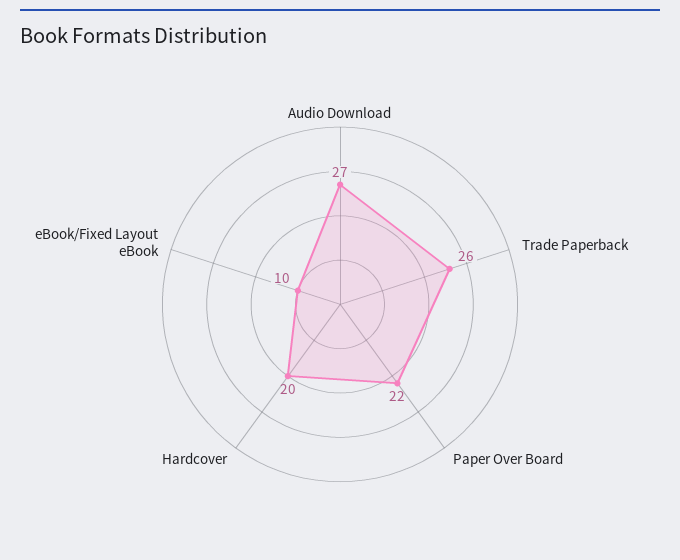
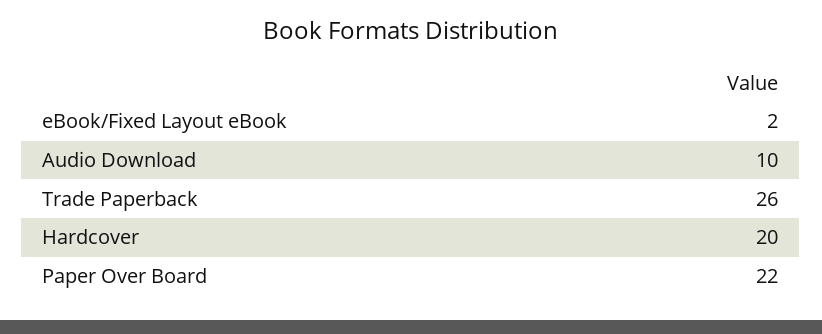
  {
-   "Audio Download": 27,
+   "Audio Download": 10,
    "Trade Paperback": 26,
    "Paper Over Board": 22,
    "Hardcover": 20,
-   "eBook/Fixed Layout eBook": 10
+   "eBook/Fixed Layout eBook": 2
  }

